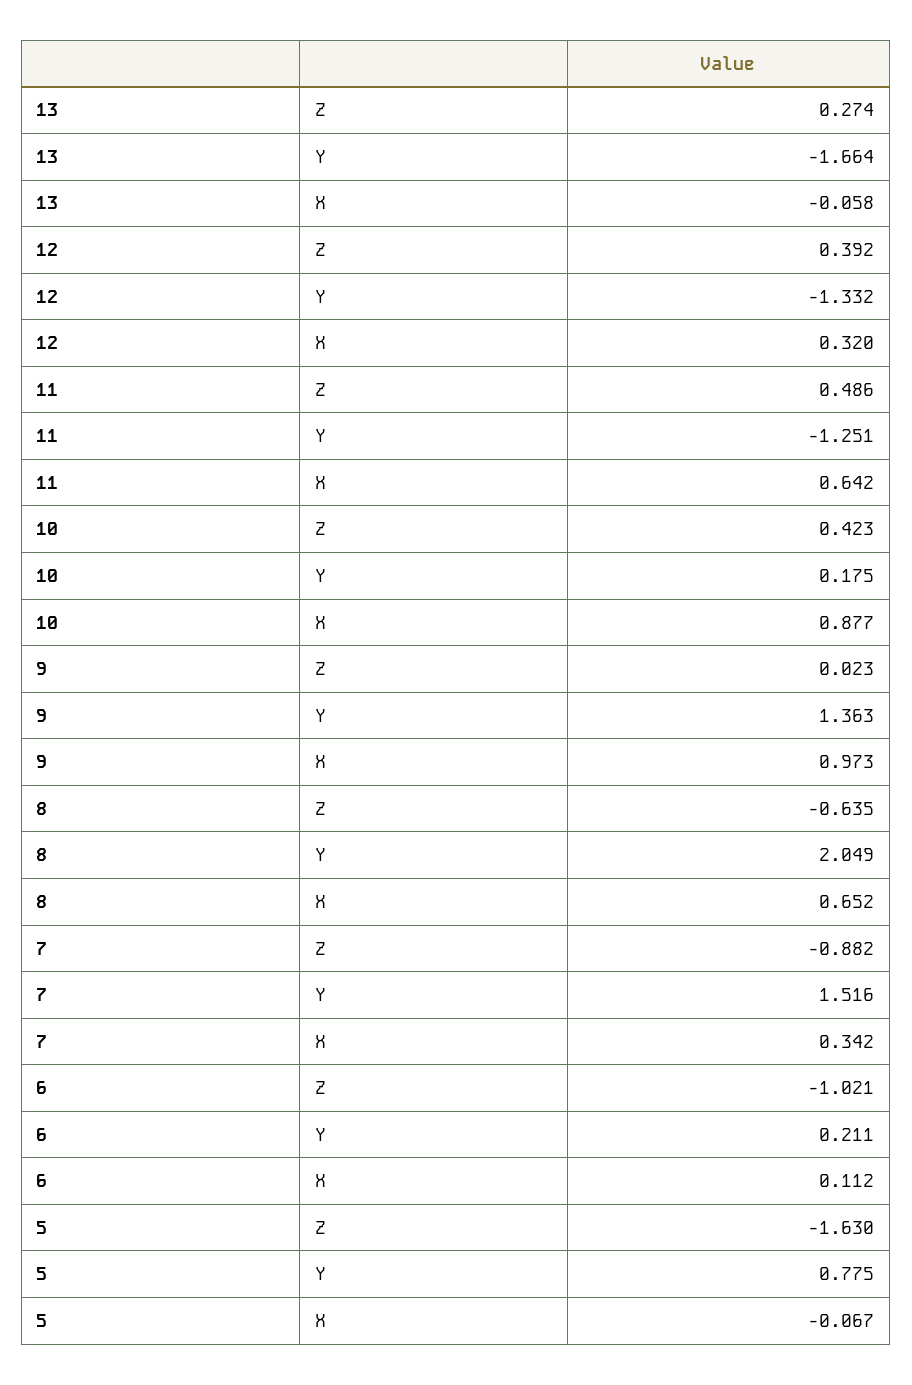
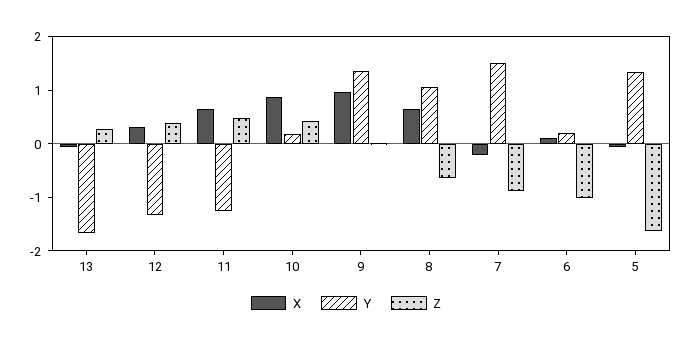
  {
    "Z": {
      "13": 0.274,
      "12": 0.392,
      "11": 0.486,
      "10": 0.423,
      "9": 0.023,
      "8": -0.635,
      "7": -0.882,
      "6": -1.021,
      "5": -1.63
    },
    "Y": {
      "13": -1.664,
      "12": -1.332,
      "11": -1.251,
      "10": 0.175,
      "9": 1.363,
-     "8": 2.049,
+     "8": 1,
      "7": 1.516,
      "6": 0.211,
-     "5": 0.775
+     "5": 1.4
    },
    "X": {
      "13": -0.058,
      "12": 0.32,
      "11": 0.642,
      "10": 0.877,
      "9": 0.973,
      "8": 0.652,
-     "7": 0.342,
+     "7": -0.2,
      "6": 0.112,
      "5": -0.067
    }
  }

